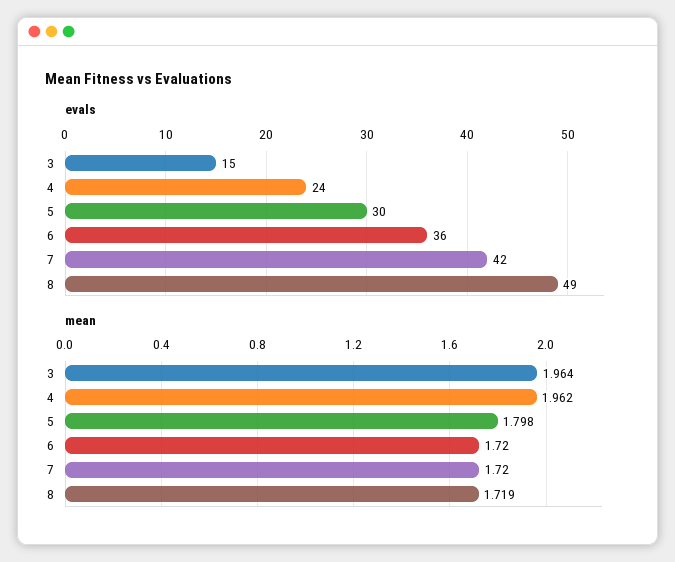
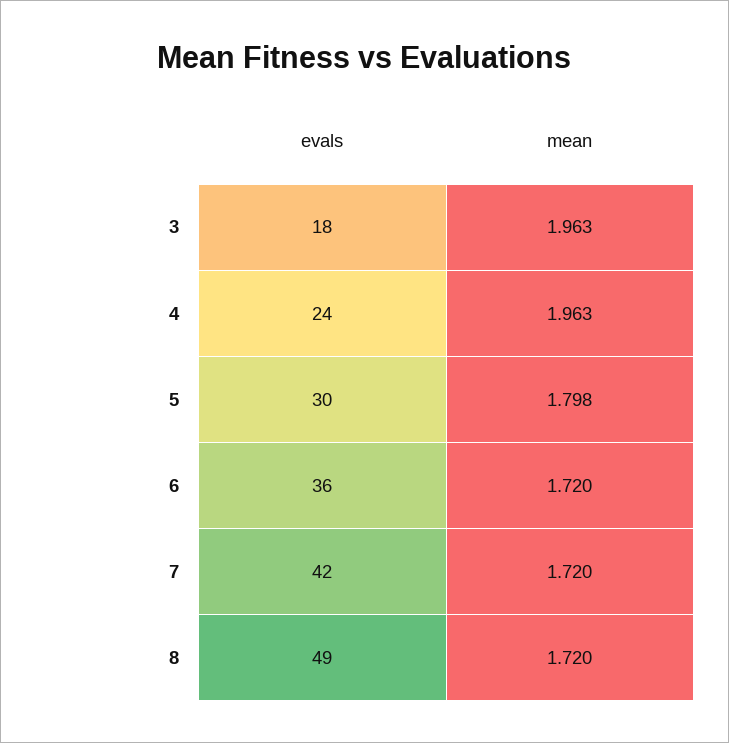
  {
    "evals": {
-     "3": 15,
+     "3": 18,
      "4": 24,
      "5": 30,
      "6": 36,
      "7": 42,
      "8": 49
    },
    "mean": {
-     "3": 1.964,
+     "3": 1.963,
-     "4": 1.962,
+     "4": 1.963,
      "5": 1.798,
      "6": 1.72,
      "7": 1.72,
-     "8": 1.719
+     "8": 1.72
    }
  }

